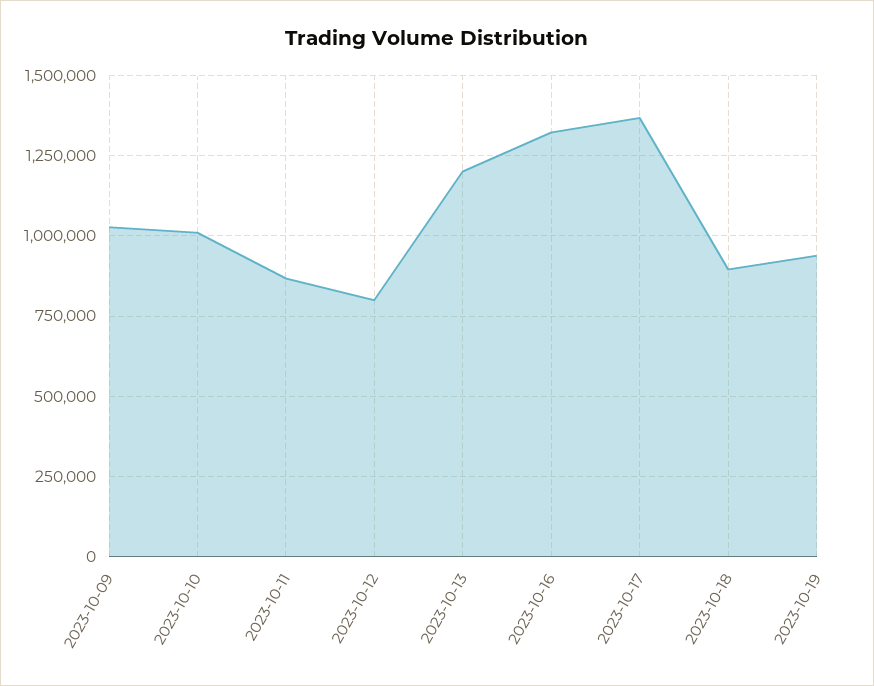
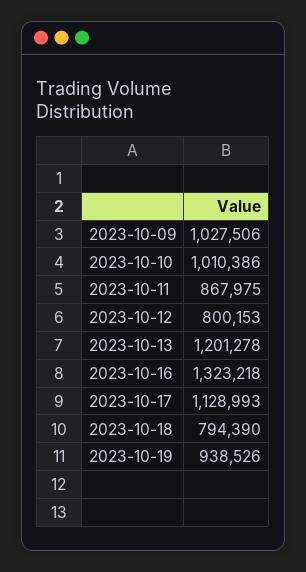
  {
    "2023-10-09": 1027506,
    "2023-10-10": 1010386,
    "2023-10-11": 867975,
    "2023-10-12": 800153,
    "2023-10-13": 1201278,
    "2023-10-16": 1323218,
-   "2023-10-17": 1375000,
+   "2023-10-17": 1128993,
-   "2023-10-18": 900000,
+   "2023-10-18": 794390,
    "2023-10-19": 938526
  }

